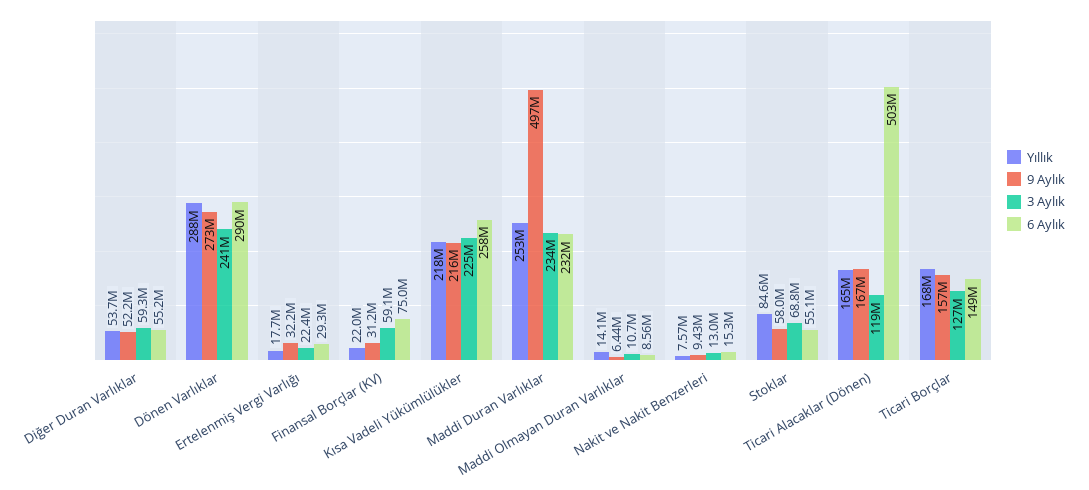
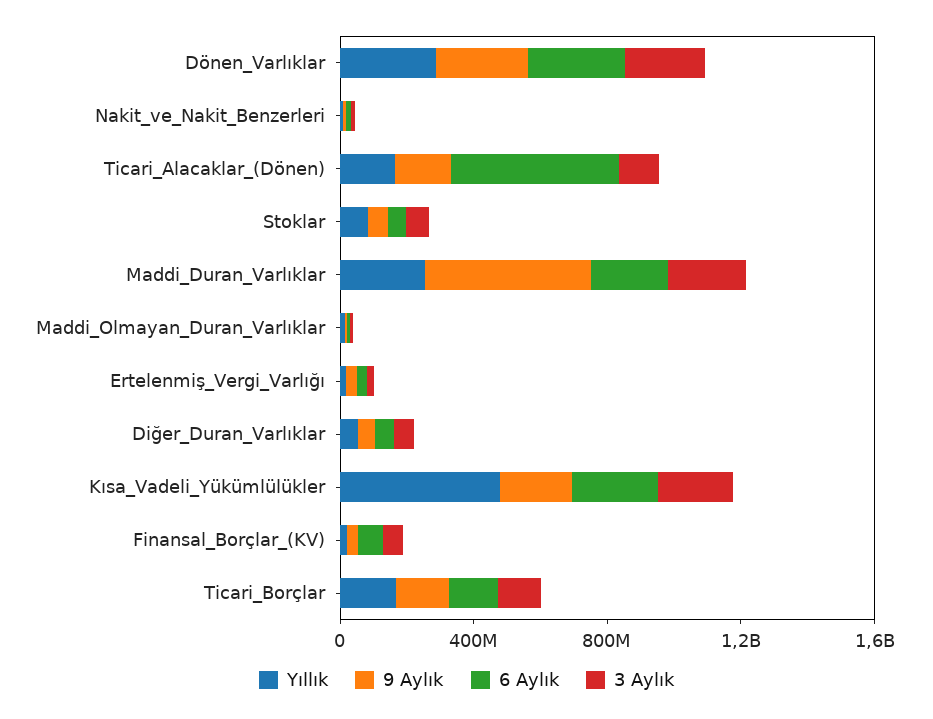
  {
    "Yıllık": {
      "Diğer Duran Varlıklar": 53700000,
      "Dönen Varlıklar": 288000000,
      "Ertelenmiş Vergi Varlığı": 17700000,
      "Finansal Borçlar (KV)": 22000000,
-     "Kısa Vadeli Yükümlülükler": 218000000,
+     "Kısa Vadeli Yükümlülükler": 500000000,
      "Maddi Duran Varlıklar": 253000000,
      "Maddi Olmayan Duran Varlıklar": 14100000,
      "Nakit ve Nakit Benzerleri": 7570000,
      "Stoklar": 84600000,
      "Ticari Alacaklar (Dönen)": 165000000,
      "Ticari Borçlar": 168000000
    },
    "9 Aylık": {
      "Diğer Duran Varlıklar": 52200000,
      "Dönen Varlıklar": 273000000,
      "Ertelenmiş Vergi Varlığı": 32200000,
      "Finansal Borçlar (KV)": 31200000,
      "Kısa Vadeli Yükümlülükler": 216000000,
      "Maddi Duran Varlıklar": 497000000,
      "Maddi Olmayan Duran Varlıklar": 6440000,
      "Nakit ve Nakit Benzerleri": 9430000,
      "Stoklar": 58000000,
      "Ticari Alacaklar (Dönen)": 167000000,
      "Ticari Borçlar": 157000000
    },
    "3 Aylık": {
      "Diğer Duran Varlıklar": 59300000,
      "Dönen Varlıklar": 241000000,
      "Ertelenmiş Vergi Varlığı": 22400000,
      "Finansal Borçlar (KV)": 59100000,
      "Kısa Vadeli Yükümlülükler": 225000000,
      "Maddi Duran Varlıklar": 234000000,
      "Maddi Olmayan Duran Varlıklar": 10700000,
      "Nakit ve Nakit Benzerleri": 13000000,
      "Stoklar": 68800000,
      "Ticari Alacaklar (Dönen)": 119000000,
      "Ticari Borçlar": 127000000
    },
    "6 Aylık": {
      "Diğer Duran Varlıklar": 55200000,
      "Dönen Varlıklar": 290000000,
      "Ertelenmiş Vergi Varlığı": 29300000,
      "Finansal Borçlar (KV)": 75000000,
      "Kısa Vadeli Yükümlülükler": 258000000,
      "Maddi Duran Varlıklar": 232000000,
      "Maddi Olmayan Duran Varlıklar": 8560000,
      "Nakit ve Nakit Benzerleri": 15300000,
      "Stoklar": 55100000,
      "Ticari Alacaklar (Dönen)": 503000000,
      "Ticari Borçlar": 149000000
    }
  }

